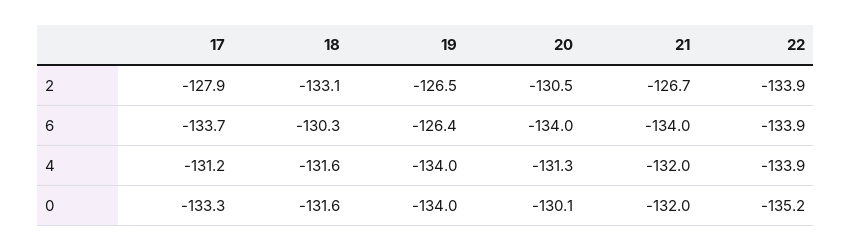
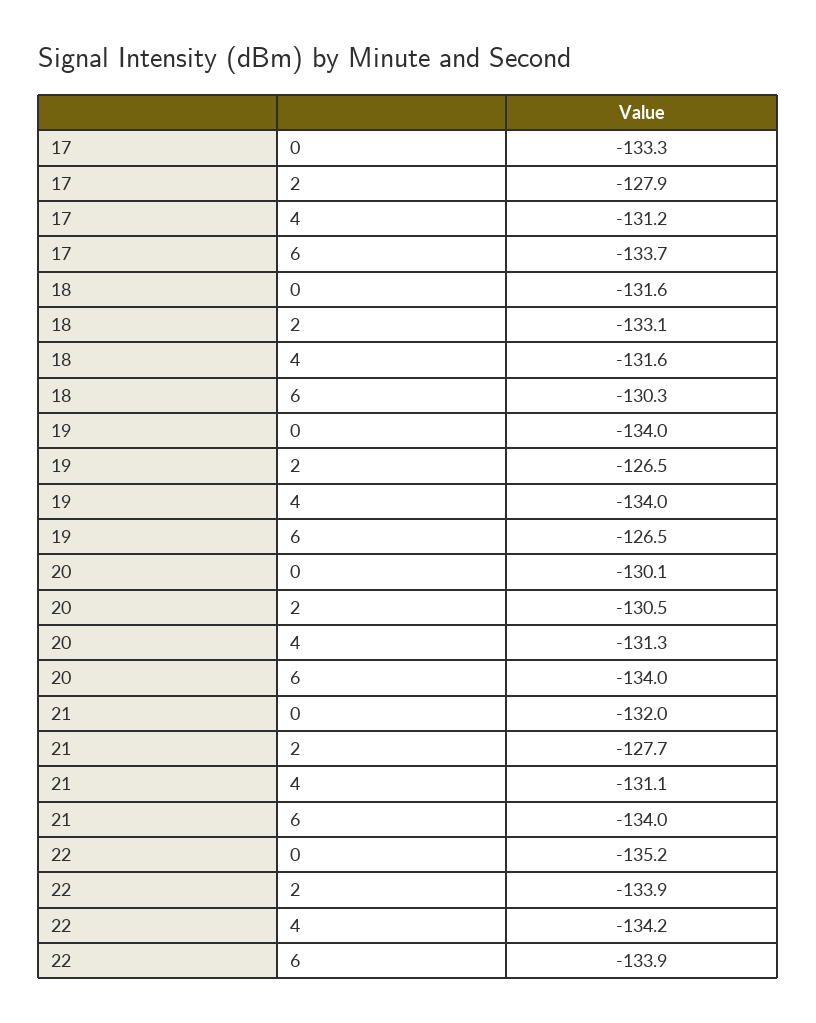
  {
    "17": {
      "2": -127.9,
      "6": -133.7,
      "4": -131.2,
      "0": -133.3
    },
    "18": {
      "2": -133.1,
      "6": -130.3,
      "4": -131.6,
      "0": -131.6
    },
    "19": {
      "2": -126.5,
-     "6": -126.4,
+     "6": -126.5,
      "4": -134,
      "0": -134
    },
    "20": {
      "2": -130.5,
      "6": -134,
      "4": -131.3,
      "0": -130.1
    },
    "21": {
-     "2": -126.7,
+     "2": -127.7,
      "6": -134,
-     "4": -132,
+     "4": -131.1,
      "0": -132
    },
    "22": {
      "2": -133.9,
      "6": -133.9,
-     "4": -133.9,
+     "4": -134.2,
      "0": -135.2
    }
  }

